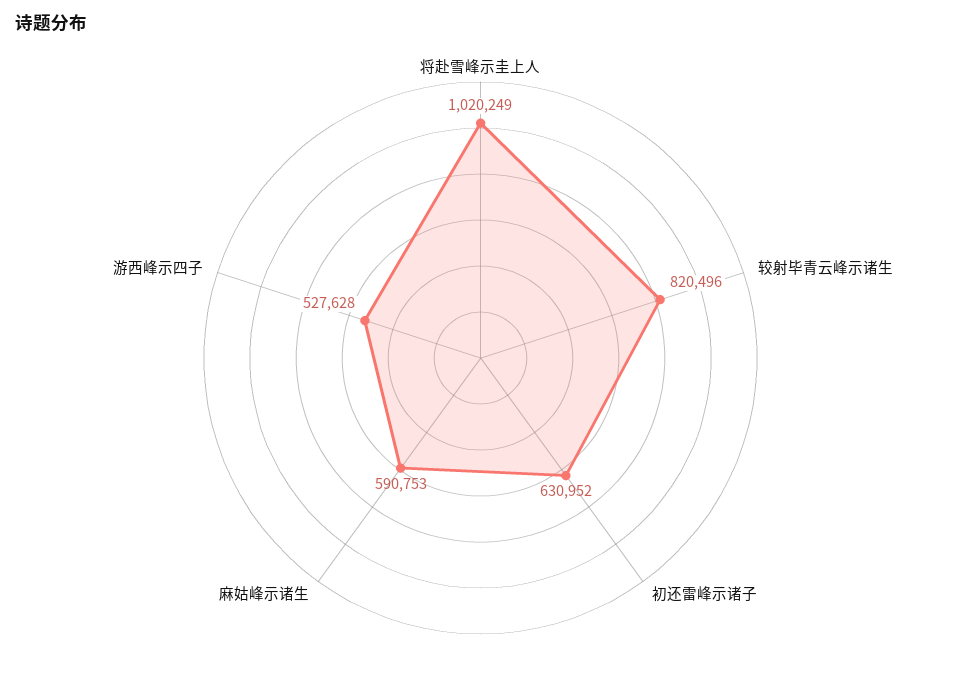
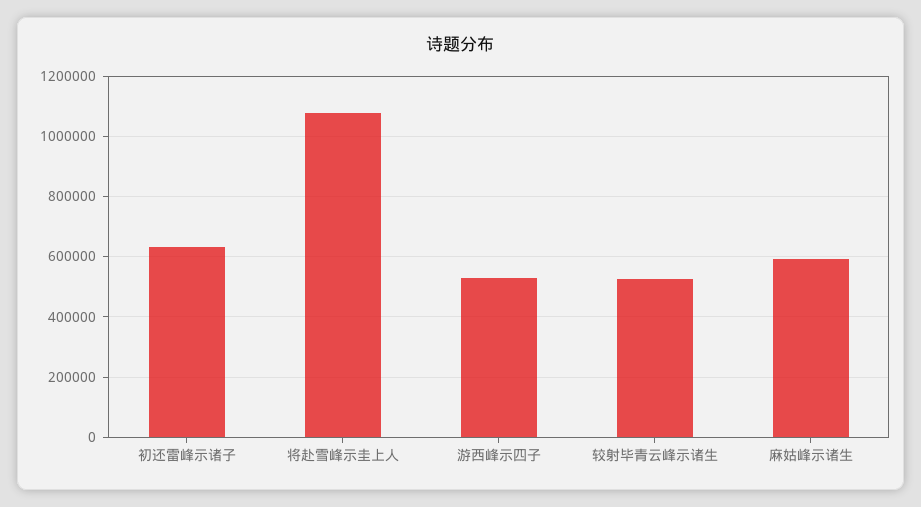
  {
-   "将赴雪峰示圭上人": 1020249,
+   "将赴雪峰示圭上人": 1080000,
-   "较射毕青云峰示诸生": 820496,
+   "较射毕青云峰示诸生": 520000,
    "初还雷峰示诸子": 630952,
    "麻姑峰示诸生": 590753,
    "游西峰示四子": 527628
  }

